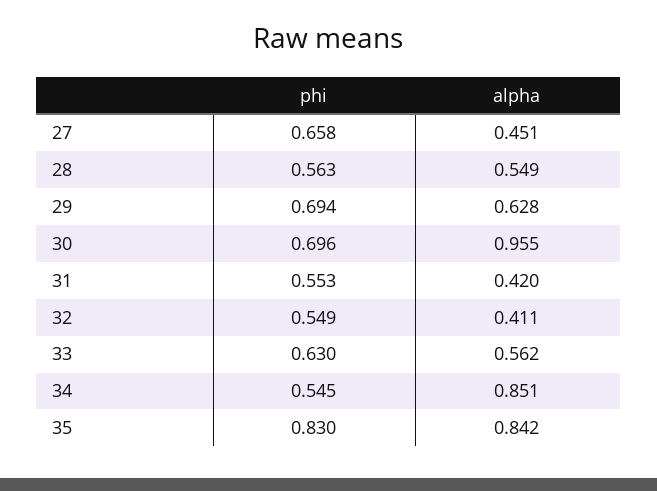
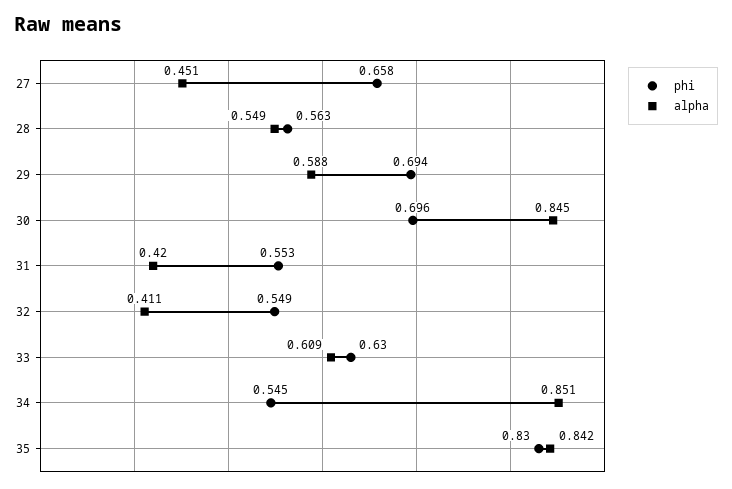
  {
    "phi": {
      "27": 0.658,
      "28": 0.563,
      "29": 0.694,
      "30": 0.696,
      "31": 0.553,
      "32": 0.549,
      "33": 0.63,
      "34": 0.545,
      "35": 0.83
    },
    "alpha": {
      "27": 0.451,
      "28": 0.549,
-     "29": 0.628,
+     "29": 0.588,
-     "30": 0.955,
+     "30": 0.845,
      "31": 0.42,
      "32": 0.411,
-     "33": 0.562,
+     "33": 0.609,
      "34": 0.851,
      "35": 0.842
    }
  }

